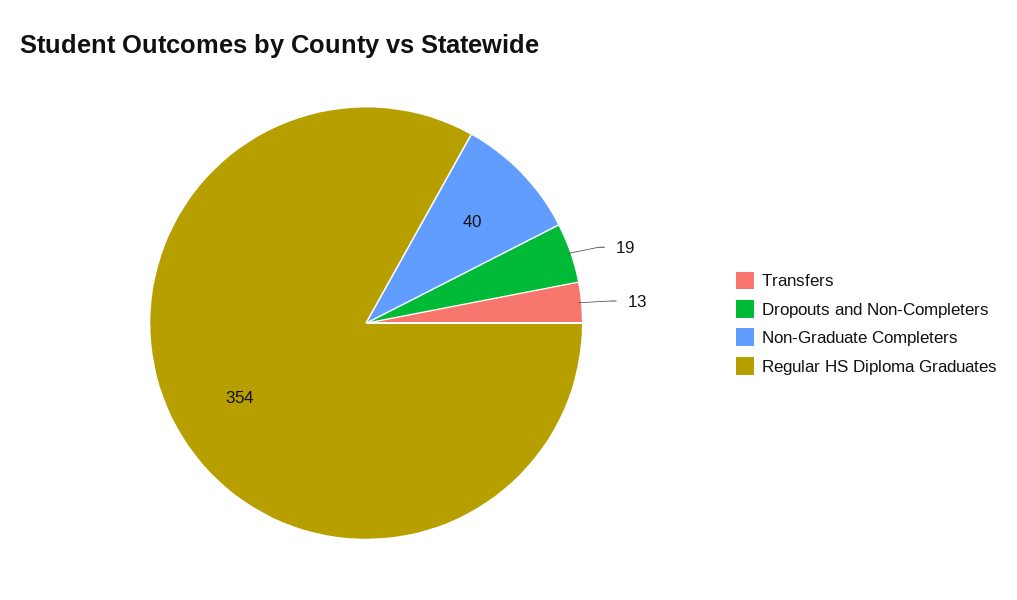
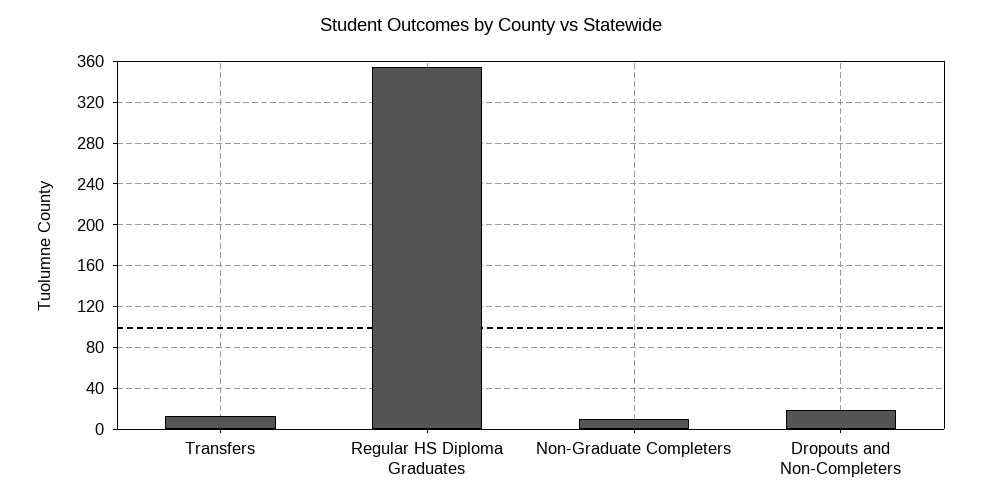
  {
    "Transfers": 13,
    "Dropouts and Non-Completers": 19,
-   "Non-Graduate Completers": 40,
+   "Non-Graduate Completers": 10,
    "Regular HS Diploma Graduates": 354
  }

